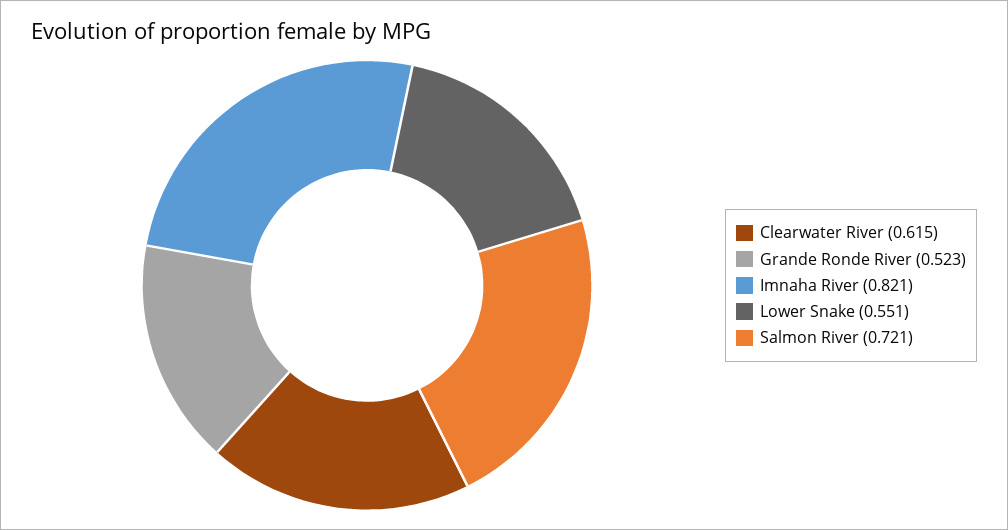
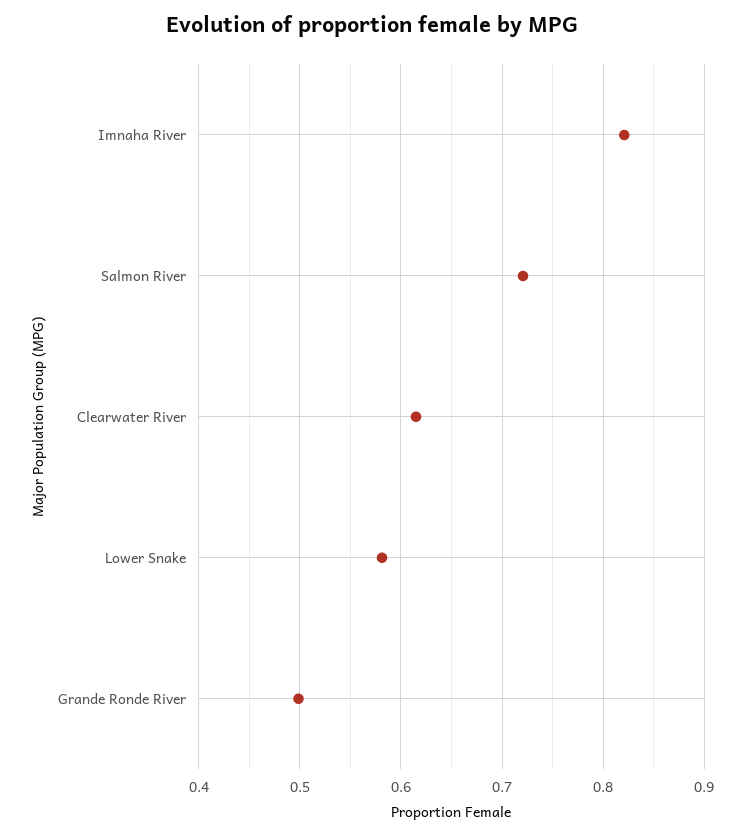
  {
    "Clearwater River": 0.615,
-   "Grande Ronde River": 0.523,
+   "Grande Ronde River": 0.5,
    "Imnaha River": 0.821,
-   "Lower Snake": 0.551,
+   "Lower Snake": 0.58,
    "Salmon River": 0.721
  }

